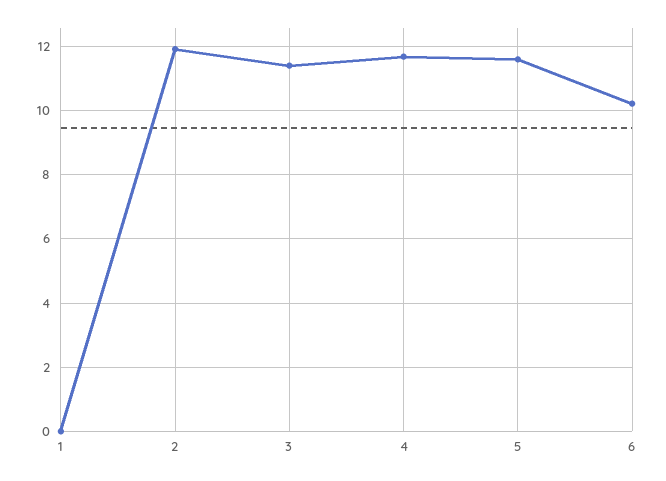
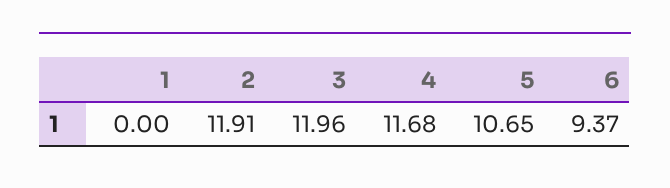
  {
    "1": 0,
    "2": 11.91,
-   "3": 11.4,
+   "3": 11.96,
    "4": 11.68,
-   "5": 11.6,
+   "5": 10.65,
-   "6": 10.2
+   "6": 9.37
  }

